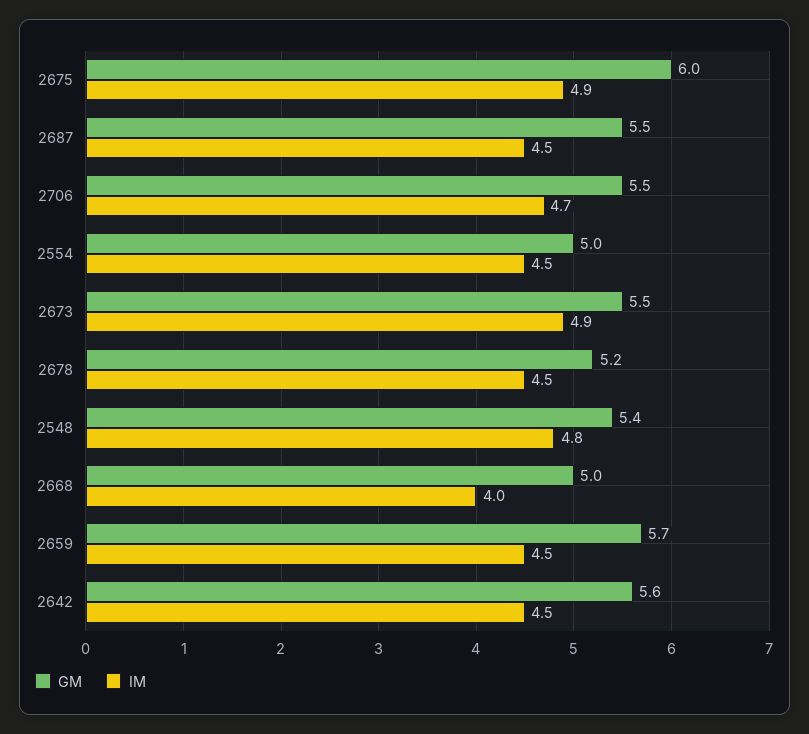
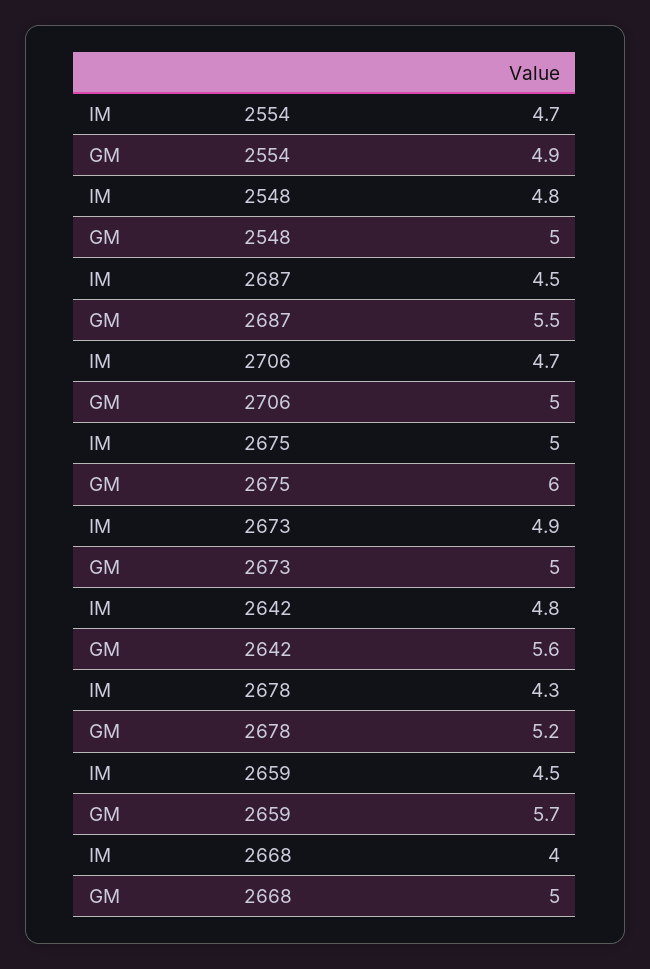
  {
    "GM": {
      "2675": 6,
      "2687": 5.5,
-     "2706": 5.5,
+     "2706": 5,
-     "2554": 5,
+     "2554": 4.9,
-     "2673": 5.5,
+     "2673": 5,
      "2678": 5.2,
-     "2548": 5.4,
+     "2548": 5,
      "2668": 5,
      "2659": 5.7,
      "2642": 5.6
    },
    "IM": {
-     "2675": 4.9,
+     "2675": 5,
      "2687": 4.5,
      "2706": 4.7,
-     "2554": 4.5,
+     "2554": 4.7,
      "2673": 4.9,
-     "2678": 4.5,
+     "2678": 4.3,
      "2548": 4.8,
      "2668": 4,
      "2659": 4.5,
-     "2642": 4.5
+     "2642": 4.8
    }
  }

